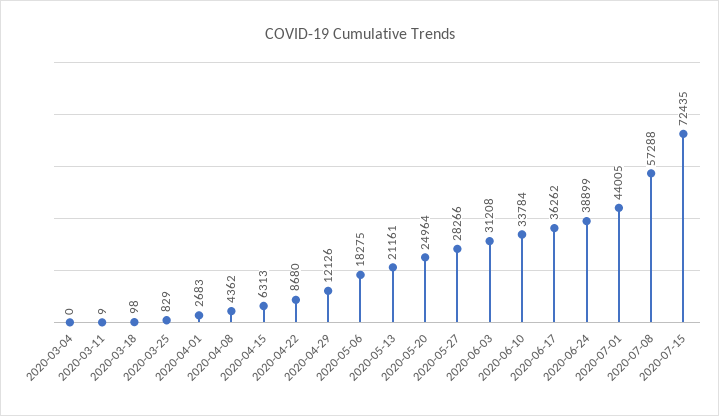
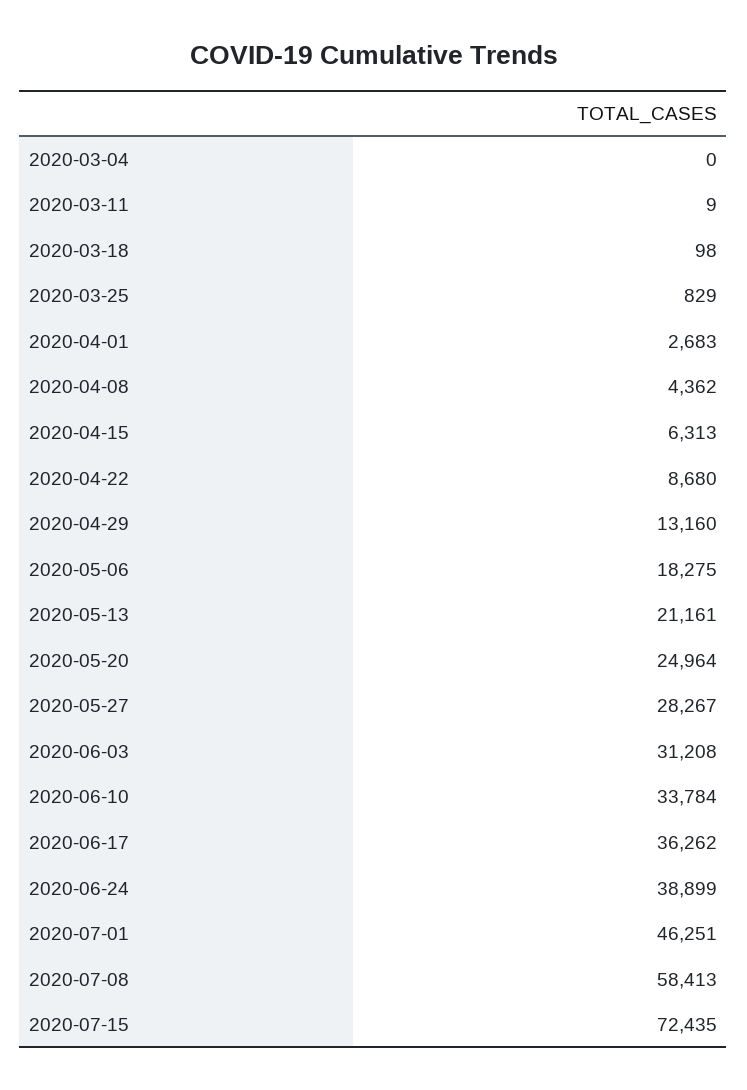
  {
    "2020-03-04": 0,
    "2020-03-11": 9,
    "2020-03-18": 98,
    "2020-03-25": 829,
    "2020-04-01": 2683,
    "2020-04-08": 4362,
    "2020-04-15": 6313,
    "2020-04-22": 8680,
-   "2020-04-29": 12126,
+   "2020-04-29": 13160,
    "2020-05-06": 18275,
    "2020-05-13": 21161,
    "2020-05-20": 24964,
-   "2020-05-27": 28266,
+   "2020-05-27": 28267,
    "2020-06-03": 31208,
    "2020-06-10": 33784,
    "2020-06-17": 36262,
    "2020-06-24": 38899,
-   "2020-07-01": 44005,
+   "2020-07-01": 46251,
-   "2020-07-08": 57288,
+   "2020-07-08": 58413,
    "2020-07-15": 72435
  }

